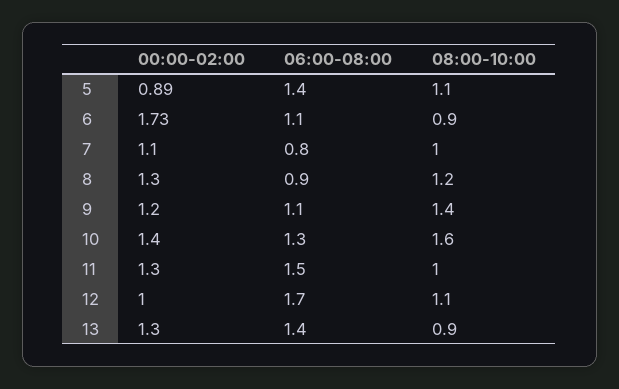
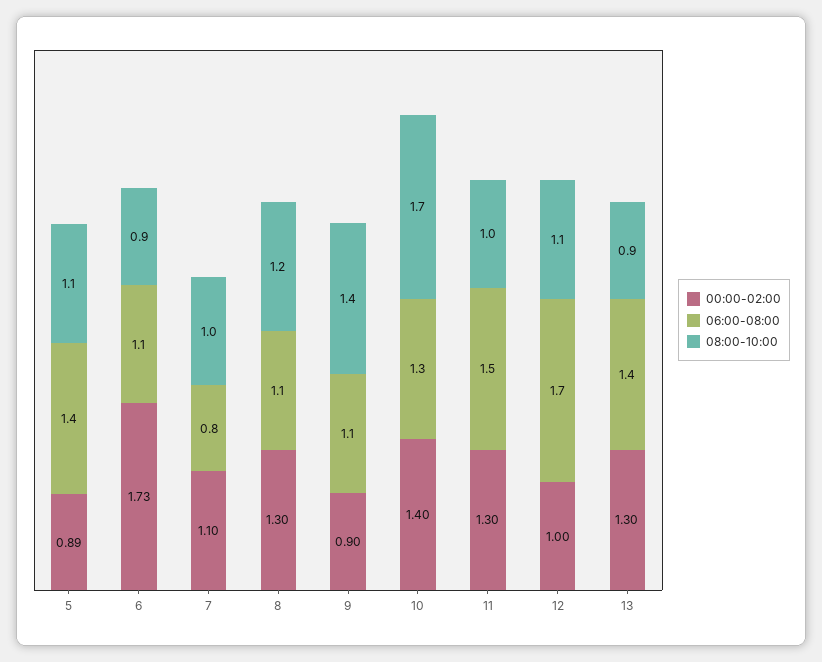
  {
    "00:00-02:00": {
      "5": 0.89,
      "6": 1.73,
      "7": 1.1,
      "8": 1.3,
-     "9": 1.2,
+     "9": 0.9,
      "10": 1.4,
      "11": 1.3,
      "12": 1,
      "13": 1.3
    },
    "06:00-08:00": {
      "5": 1.4,
      "6": 1.1,
      "7": 0.8,
-     "8": 0.9,
+     "8": 1.1,
      "9": 1.1,
      "10": 1.3,
      "11": 1.5,
      "12": 1.7,
      "13": 1.4
    },
    "08:00-10:00": {
      "5": 1.1,
      "6": 0.9,
      "7": 1,
      "8": 1.2,
      "9": 1.4,
-     "10": 1.6,
+     "10": 1.7,
      "11": 1,
      "12": 1.1,
      "13": 0.9
    }
  }

